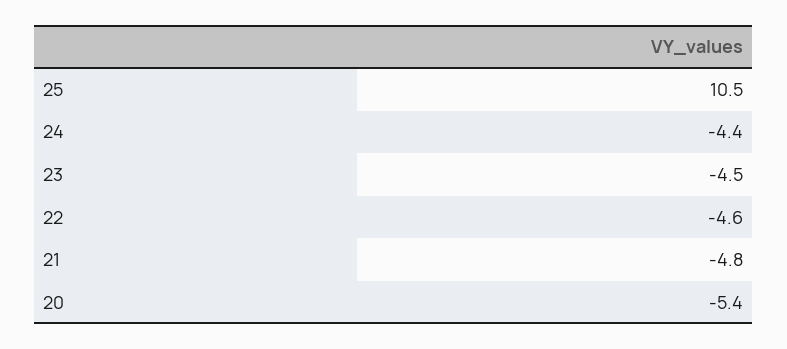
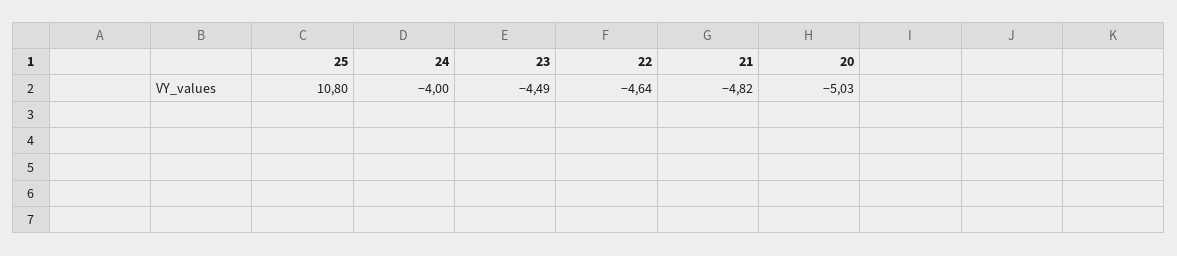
  {
-   "25": 10.5,
+   "25": 10.8,
-   "24": -4.4,
+   "24": -4,
    "23": -4.49,
    "22": -4.64,
    "21": -4.82,
-   "20": -5.4
+   "20": -5.03
  }

